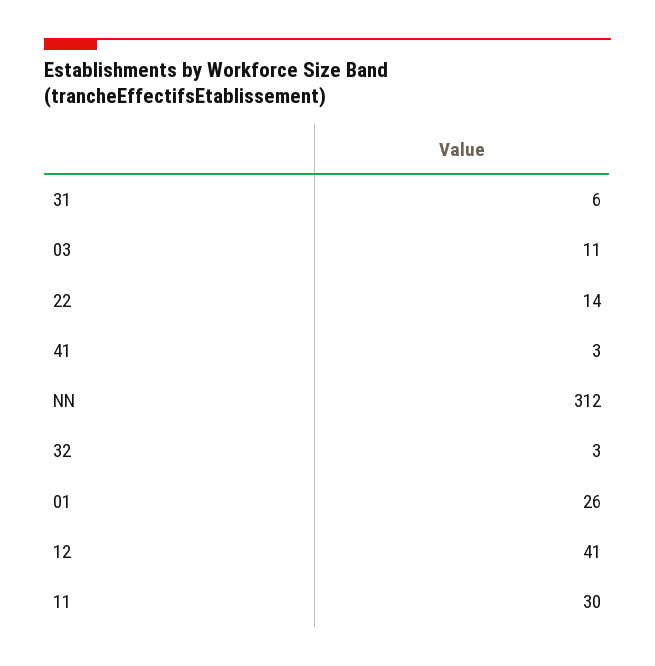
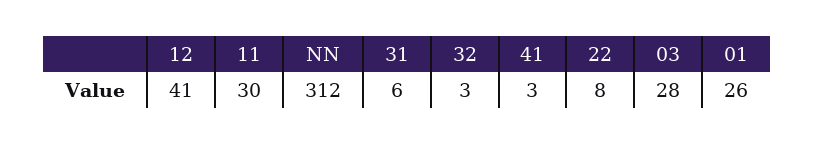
  {
    "31": 6,
-   "03": 11,
+   "03": 28,
-   "22": 14,
+   "22": 8,
    "41": 3,
    "NN": 312,
    "32": 3,
    "01": 26,
    "12": 41,
    "11": 30
  }

